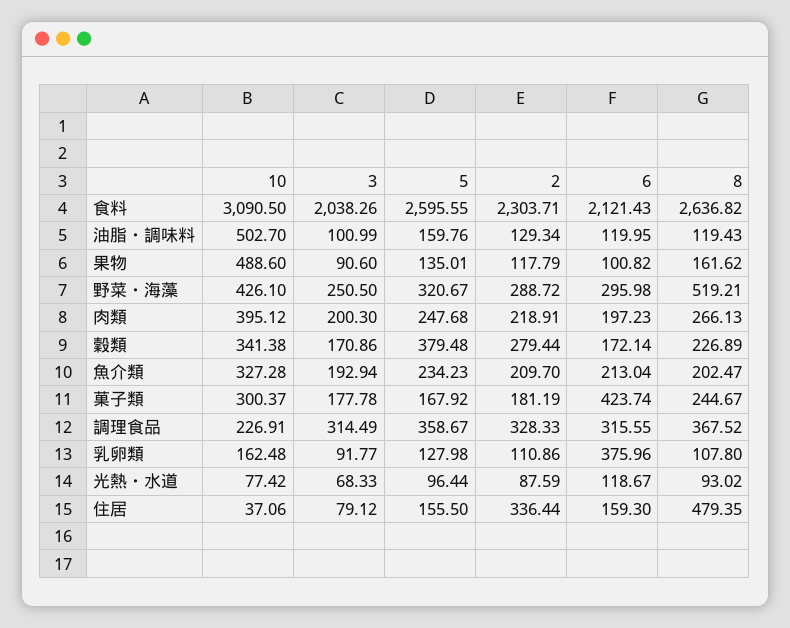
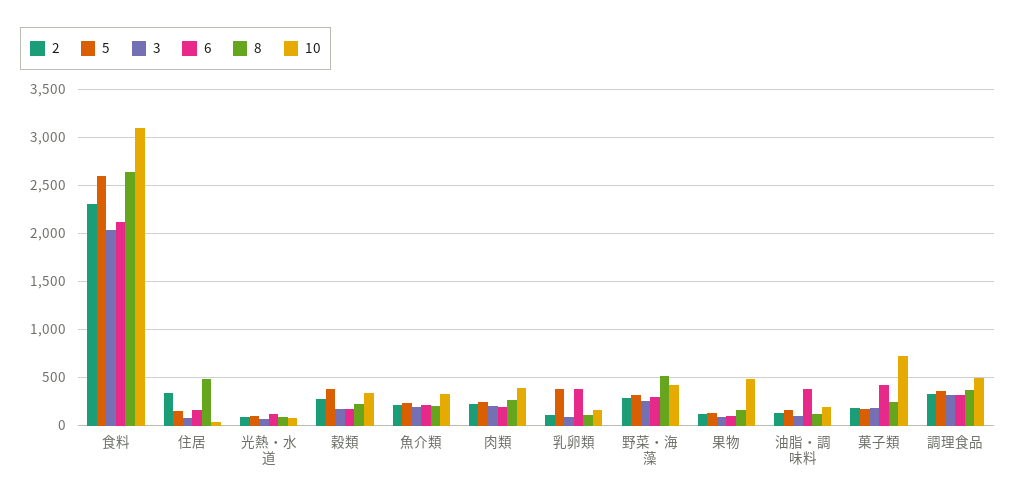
  {
    "10": {
      "食料": 3090.5,
-     "油脂・調味料": 502.7,
+     "油脂・調味料": 200,
      "果物": 488.6,
      "野菜・海藻": 426.1,
      "肉類": 395.12,
      "穀類": 341.38,
      "魚介類": 327.28,
-     "菓子類": 300.37,
+     "菓子類": 700,
-     "調理食品": 226.91,
+     "調理食品": 500,
      "乳卵類": 162.48,
      "光熱・水道": 77.42,
      "住居": 37.06
    },
    "3": {
      "食料": 2038.26,
      "油脂・調味料": 100.99,
      "果物": 90.6,
      "野菜・海藻": 250.5,
      "肉類": 200.3,
      "穀類": 170.86,
      "魚介類": 192.94,
      "菓子類": 177.78,
      "調理食品": 314.49,
      "乳卵類": 91.77,
      "光熱・水道": 68.33,
      "住居": 79.12
    },
    "5": {
      "食料": 2595.55,
      "油脂・調味料": 159.76,
      "果物": 135.01,
      "野菜・海藻": 320.67,
      "肉類": 247.68,
      "穀類": 379.48,
      "魚介類": 234.23,
      "菓子類": 167.92,
      "調理食品": 358.67,
-     "乳卵類": 127.98,
+     "乳卵類": 400,
      "光熱・水道": 96.44,
      "住居": 155.5
    },
    "2": {
      "食料": 2303.71,
      "油脂・調味料": 129.34,
      "果物": 117.79,
      "野菜・海藻": 288.72,
      "肉類": 218.91,
      "穀類": 279.44,
      "魚介類": 209.7,
      "菓子類": 181.19,
      "調理食品": 328.33,
      "乳卵類": 110.86,
      "光熱・水道": 87.59,
      "住居": 336.44
    },
    "6": {
      "食料": 2121.43,
-     "油脂・調味料": 119.95,
+     "油脂・調味料": 400,
      "果物": 100.82,
      "野菜・海藻": 295.98,
      "肉類": 197.23,
      "穀類": 172.14,
      "魚介類": 213.04,
      "菓子類": 423.74,
      "調理食品": 315.55,
      "乳卵類": 375.96,
      "光熱・水道": 118.67,
      "住居": 159.3
    },
    "8": {
      "食料": 2636.82,
      "油脂・調味料": 119.43,
      "果物": 161.62,
      "野菜・海藻": 519.21,
      "肉類": 266.13,
      "穀類": 226.89,
      "魚介類": 202.47,
      "菓子類": 244.67,
      "調理食品": 367.52,
      "乳卵類": 107.8,
      "光熱・水道": 93.02,
      "住居": 479.35
    }
  }

